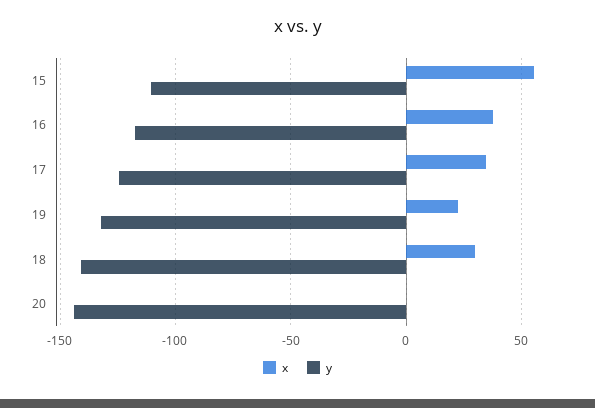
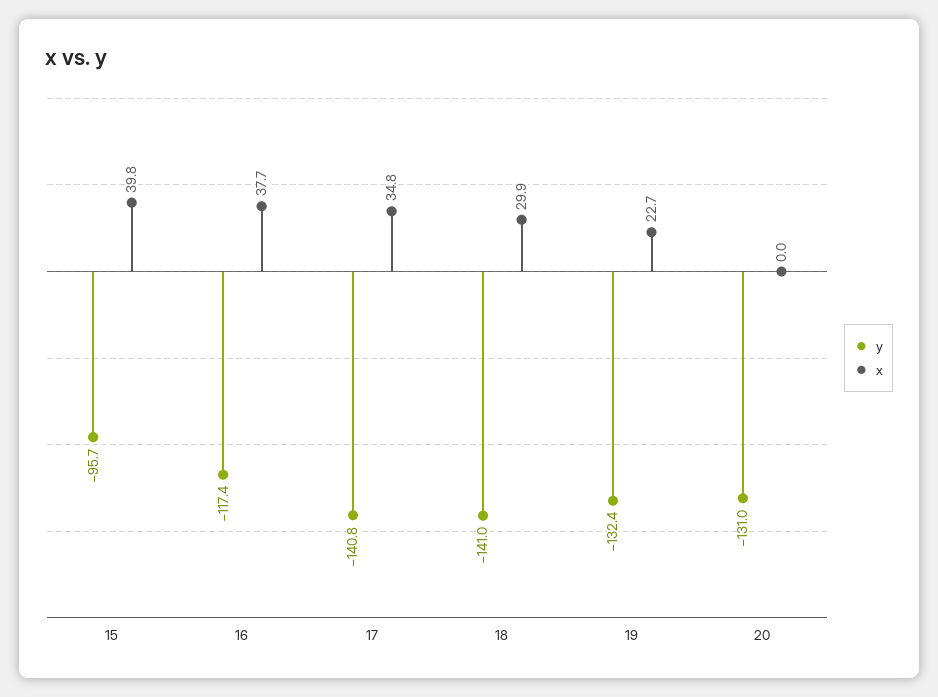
  {
    "x": {
-     "15": 55,
+     "15": 39.8,
      "16": 37.7,
      "17": 34.8,
      "19": 22.7,
      "18": 29.9,
      "20": 0
    },
    "y": {
-     "15": -110,
+     "15": -95.7,
      "16": -117.4,
-     "17": -125,
+     "17": -140.8,
      "19": -132.4,
      "18": -141,
-     "20": -145
+     "20": -131
    }
  }

